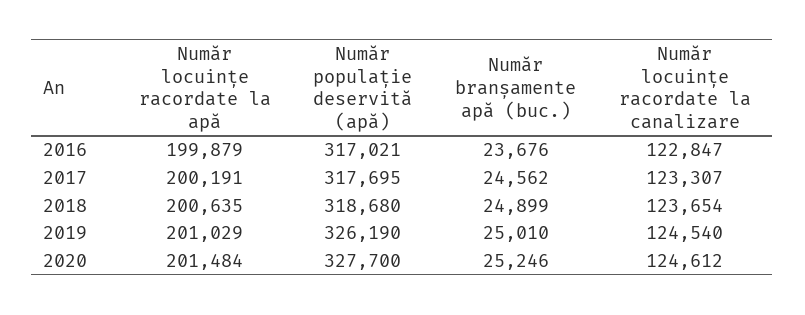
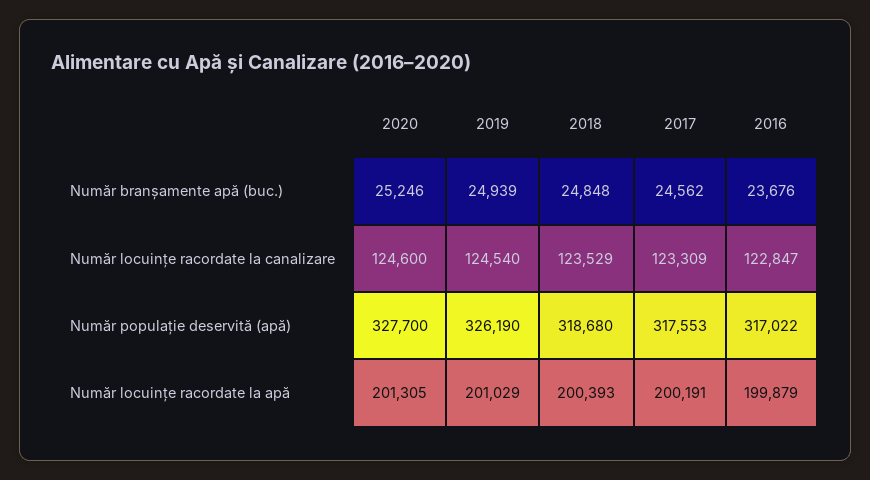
  {
    "Număr locuințe racordate la apă": {
      "2016": 199879,
      "2017": 200191,
-     "2018": 200635,
+     "2018": 200393,
      "2019": 201029,
-     "2020": 201484
+     "2020": 201305
    },
    "Număr populație deservită (apă)": {
-     "2016": 317021,
+     "2016": 317022,
-     "2017": 317695,
+     "2017": 317553,
      "2018": 318680,
      "2019": 326190,
      "2020": 327700
    },
    "Număr branșamente apă (buc.)": {
      "2016": 23676,
      "2017": 24562,
-     "2018": 24899,
+     "2018": 24848,
-     "2019": 25010,
+     "2019": 24939,
      "2020": 25246
    },
    "Număr locuințe racordate la canalizare": {
      "2016": 122847,
-     "2017": 123307,
+     "2017": 123309,
-     "2018": 123654,
+     "2018": 123529,
      "2019": 124540,
-     "2020": 124612
+     "2020": 124600
    }
  }

